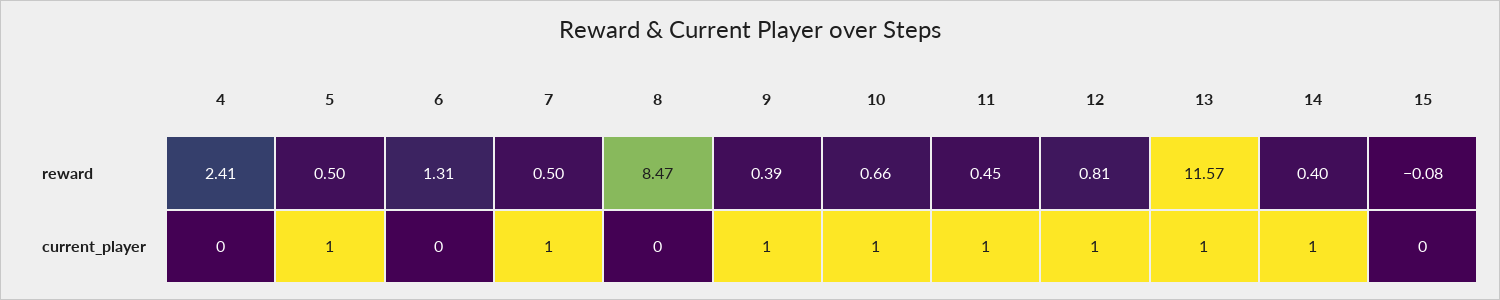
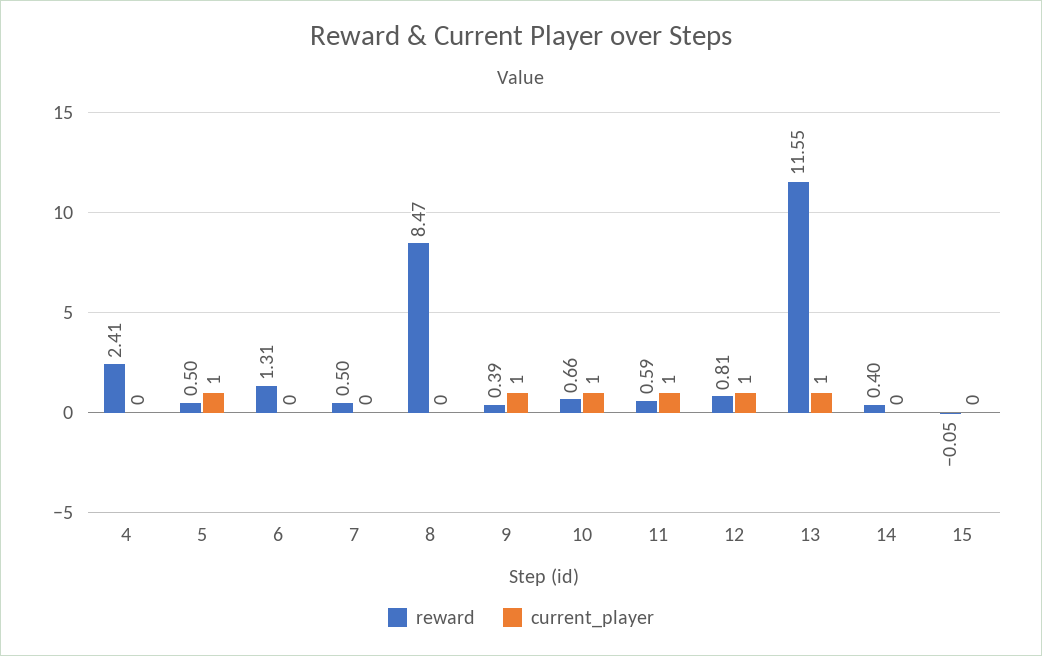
  {
    "reward": {
      "4": 2.41,
      "5": 0.5,
      "6": 1.31,
      "7": 0.5,
      "8": 8.47,
      "9": 0.39,
      "10": 0.66,
-     "11": 0.45,
+     "11": 0.59,
      "12": 0.81,
-     "13": 11.57,
+     "13": 11.55,
      "14": 0.4,
-     "15": -0.08
+     "15": -0.05
    },
    "current_player": {
      "4": 0,
      "5": 1,
      "6": 0,
-     "7": 1,
+     "7": 0,
      "8": 0,
      "9": 1,
      "10": 1,
      "11": 1,
      "12": 1,
      "13": 1,
-     "14": 1,
+     "14": 0,
      "15": 0
    }
  }

